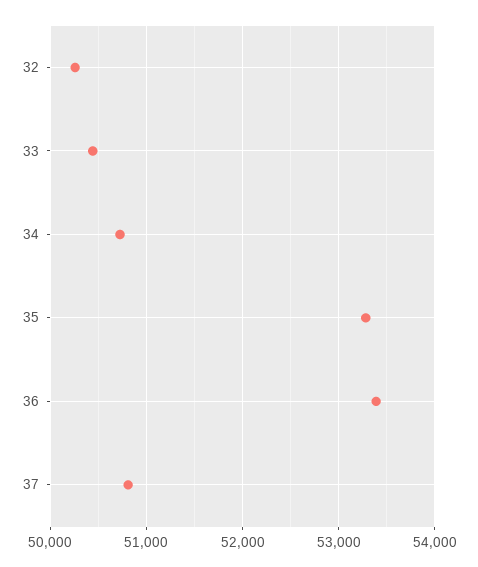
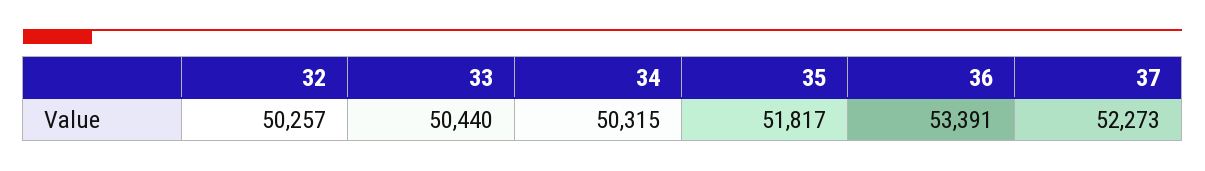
  {
    "32": 50257,
    "33": 50440,
-   "34": 50700,
+   "34": 50315,
-   "35": 53300,
+   "35": 51817,
    "36": 53391,
-   "37": 50800
+   "37": 52273
  }

